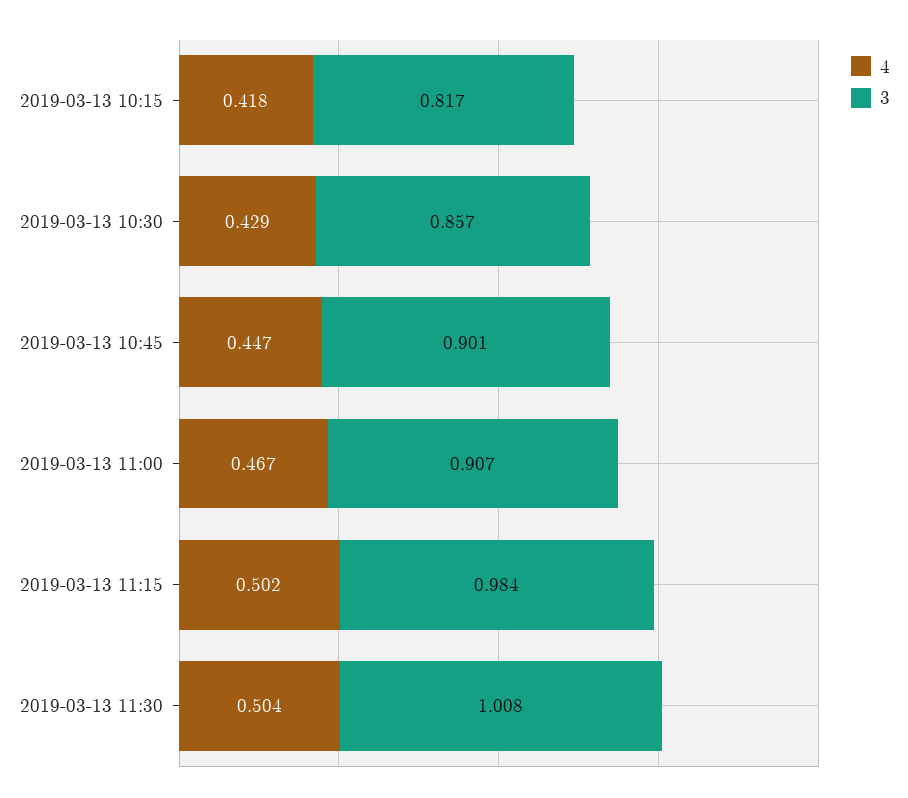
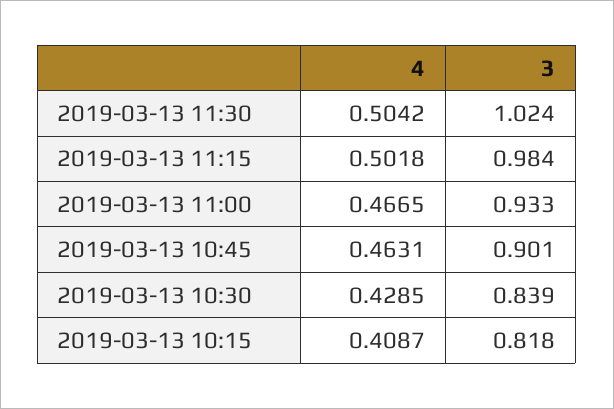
  {
    "4": {
-     "2019-03-13 10:15": 0.418,
+     "2019-03-13 10:15": 0.4087,
      "2019-03-13 10:30": 0.4285,
-     "2019-03-13 10:45": 0.447,
+     "2019-03-13 10:45": 0.4631,
      "2019-03-13 11:00": 0.4665,
      "2019-03-13 11:15": 0.5018,
      "2019-03-13 11:30": 0.5042
    },
    "3": {
-     "2019-03-13 10:15": 0.817,
+     "2019-03-13 10:15": 0.818,
-     "2019-03-13 10:30": 0.857,
+     "2019-03-13 10:30": 0.839,
      "2019-03-13 10:45": 0.901,
-     "2019-03-13 11:00": 0.907,
+     "2019-03-13 11:00": 0.933,
      "2019-03-13 11:15": 0.984,
-     "2019-03-13 11:30": 1.008
+     "2019-03-13 11:30": 1.024
    }
  }

